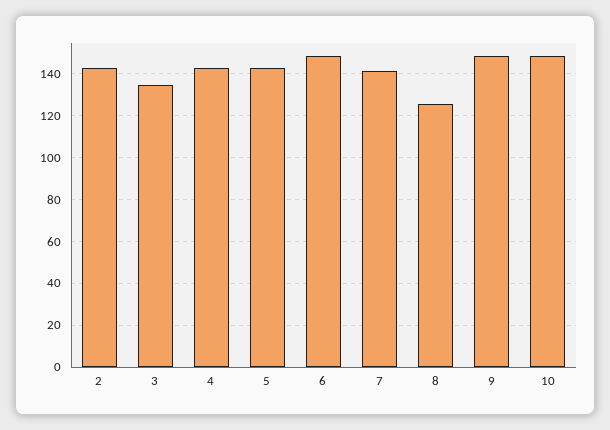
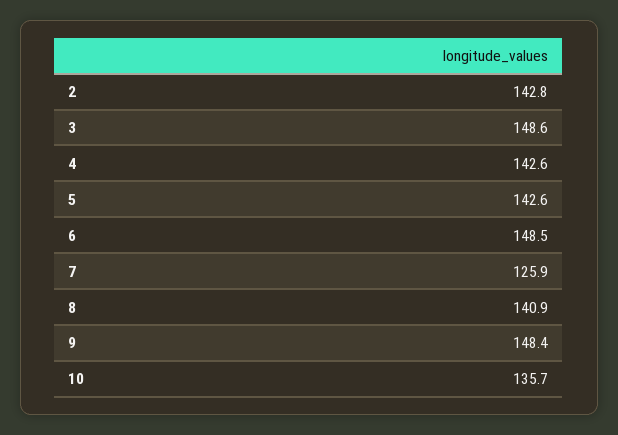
  {
    "2": 142.8,
-   "3": 135,
+   "3": 148.6,
    "4": 142.6,
    "5": 142.6,
    "6": 148.5,
-   "7": 140,
+   "7": 125.9,
-   "8": 125,
+   "8": 140.9,
    "9": 148.4,
-   "10": 150
+   "10": 135.7
  }

